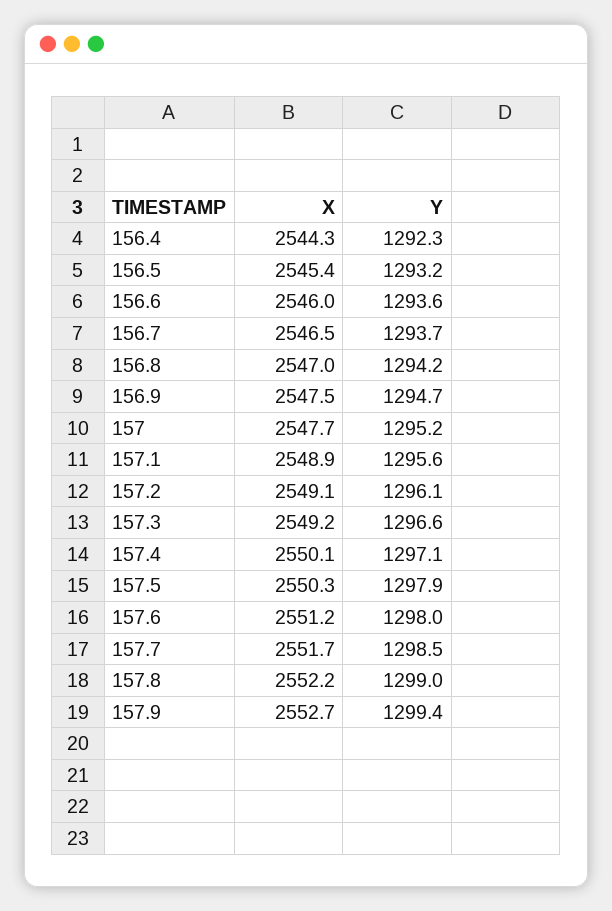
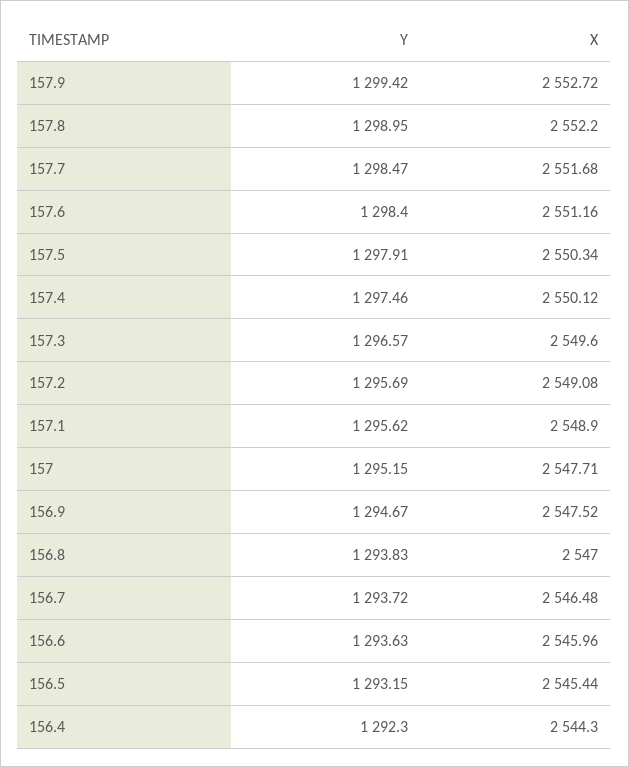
  {
    "X": {
      "156.4": 2544.3,
      "156.5": 2545.44,
      "156.6": 2545.96,
      "156.7": 2546.48,
      "156.8": 2547,
      "156.9": 2547.52,
      "157": 2547.71,
      "157.1": 2548.9,
      "157.2": 2549.08,
-     "157.3": 2549.2,
+     "157.3": 2549.6,
      "157.4": 2550.12,
      "157.5": 2550.34,
      "157.6": 2551.16,
      "157.7": 2551.68,
      "157.8": 2552.2,
      "157.9": 2552.72
    },
    "Y": {
      "156.4": 1292.3,
      "156.5": 1293.15,
      "156.6": 1293.63,
      "156.7": 1293.72,
-     "156.8": 1294.2,
+     "156.8": 1293.83,
      "156.9": 1294.67,
      "157": 1295.15,
      "157.1": 1295.62,
-     "157.2": 1296.1,
+     "157.2": 1295.69,
      "157.3": 1296.57,
-     "157.4": 1297.1,
+     "157.4": 1297.46,
      "157.5": 1297.91,
-     "157.6": 1298,
+     "157.6": 1298.4,
      "157.7": 1298.47,
      "157.8": 1298.95,
      "157.9": 1299.42
    }
  }

